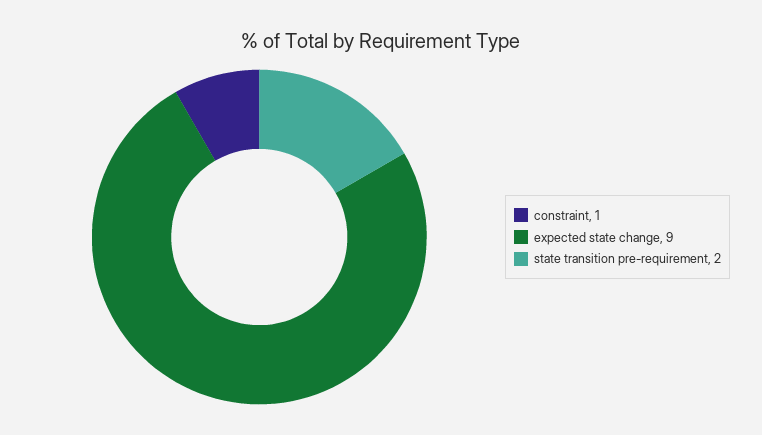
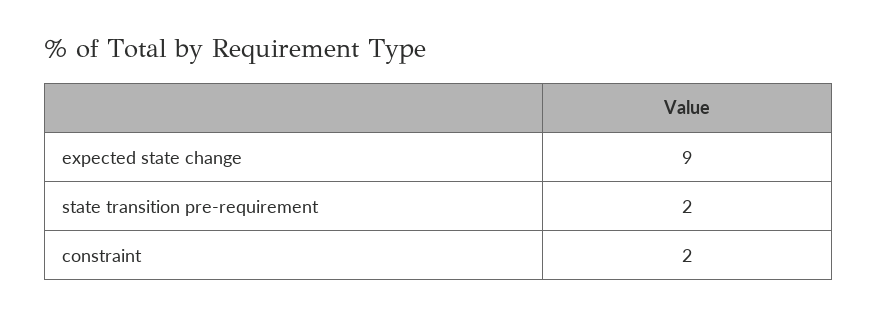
  {
-   "constraint": 1,
+   "constraint": 2,
    "expected state change": 9,
    "state transition pre-requirement": 2
  }

